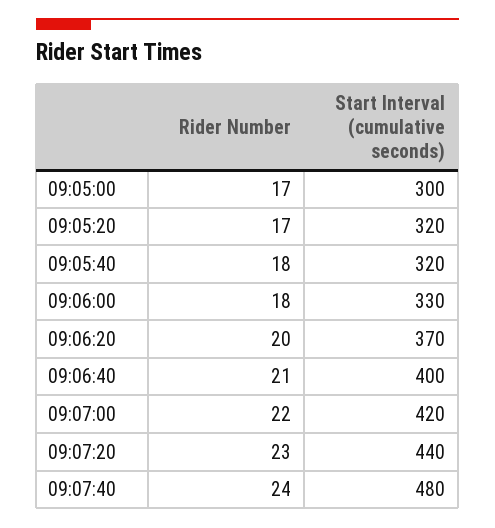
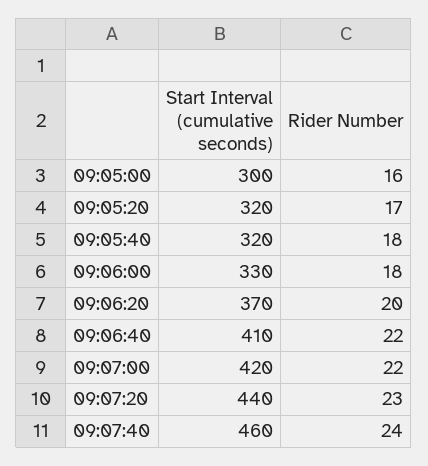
  {
    "Rider Number": {
-     "09:05:00": 17,
+     "09:05:00": 16,
      "09:05:20": 17,
      "09:05:40": 18,
      "09:06:00": 18,
      "09:06:20": 20,
-     "09:06:40": 21,
+     "09:06:40": 22,
      "09:07:00": 22,
      "09:07:20": 23,
      "09:07:40": 24
    },
    "Start Interval (cumulative seconds)": {
      "09:05:00": 300,
      "09:05:20": 320,
      "09:05:40": 320,
      "09:06:00": 330,
      "09:06:20": 370,
-     "09:06:40": 400,
+     "09:06:40": 410,
      "09:07:00": 420,
      "09:07:20": 440,
-     "09:07:40": 480
+     "09:07:40": 460
    }
  }

